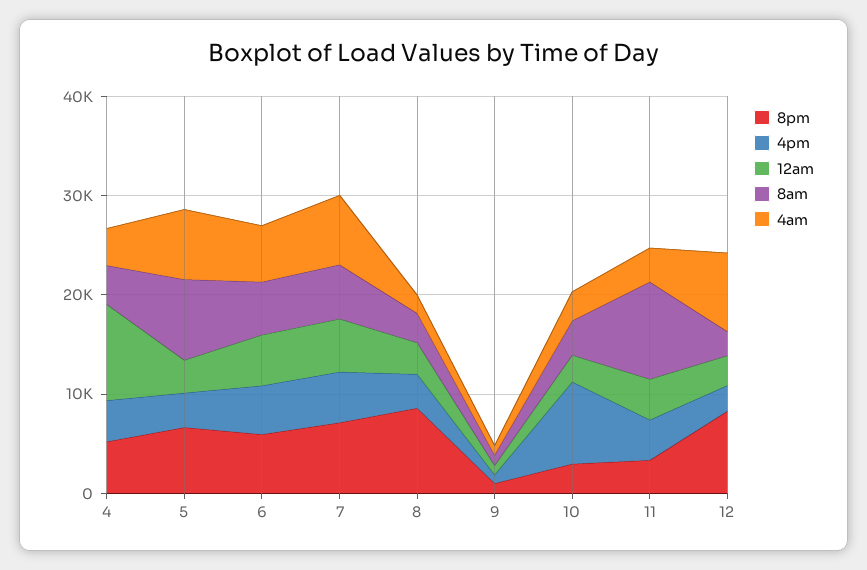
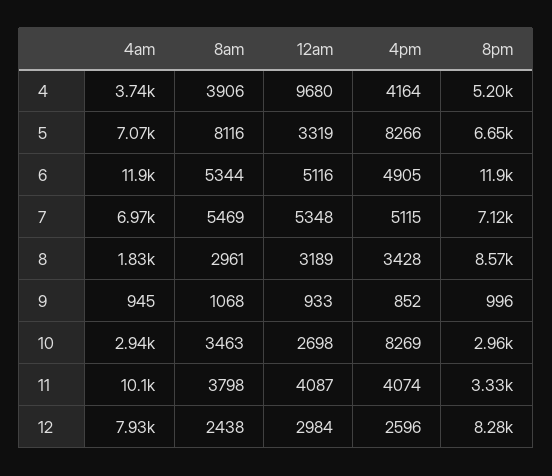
  {
    "8pm": {
      "4": 5200,
      "5": 6650,
-     "6": 6000,
+     "6": 11900,
      "7": 7120,
      "8": 8570,
      "9": 996,
      "10": 2960,
      "11": 3330,
      "12": 8280
    },
    "4pm": {
      "4": 4164,
-     "5": 4000,
+     "5": 8266,
      "6": 4905,
      "7": 5115,
      "8": 3428,
      "9": 852,
      "10": 8269,
      "11": 4074,
      "12": 2596
    },
    "12am": {
      "4": 9680,
      "5": 3319,
      "6": 5116,
      "7": 5348,
      "8": 3189,
      "9": 933,
      "10": 2698,
      "11": 4087,
      "12": 2984
    },
    "8am": {
      "4": 3906,
      "5": 8116,
      "6": 5344,
      "7": 5469,
      "8": 2961,
      "9": 1068,
      "10": 3463,
-     "11": 10000,
+     "11": 3798,
      "12": 2438
    },
    "4am": {
      "4": 3740,
      "5": 7070,
-     "6": 6000,
+     "6": 11900,
      "7": 6970,
      "8": 1830,
      "9": 945,
      "10": 2940,
-     "11": 4000,
+     "11": 10100,
      "12": 7930
    }
  }

